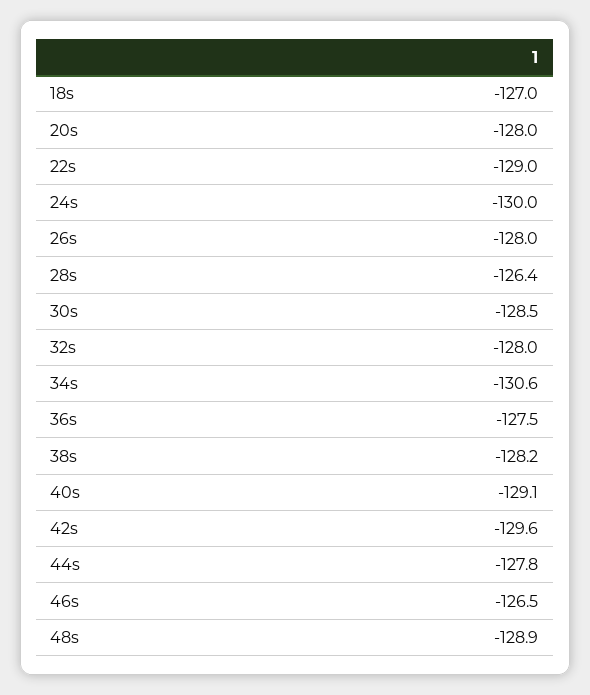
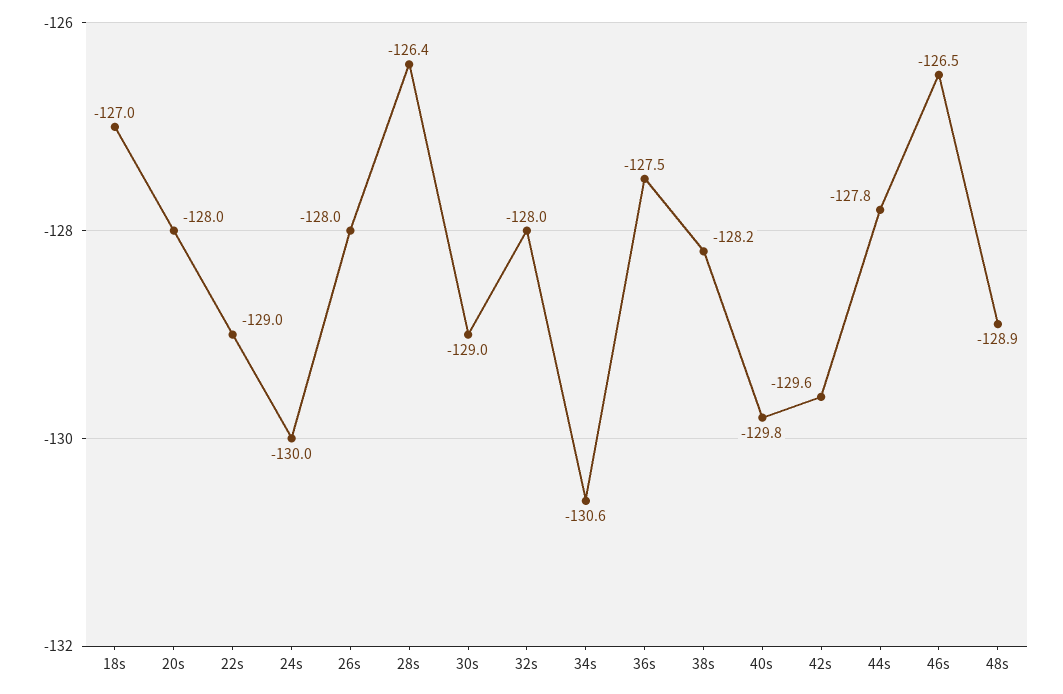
  {
    "18s": -127,
    "20s": -128,
    "22s": -129,
    "24s": -130,
    "26s": -128,
    "28s": -126.4,
-   "30s": -128.5,
+   "30s": -129,
    "32s": -128,
    "34s": -130.6,
    "36s": -127.5,
    "38s": -128.2,
-   "40s": -129.1,
+   "40s": -129.8,
    "42s": -129.6,
    "44s": -127.8,
    "46s": -126.5,
    "48s": -128.9
  }

